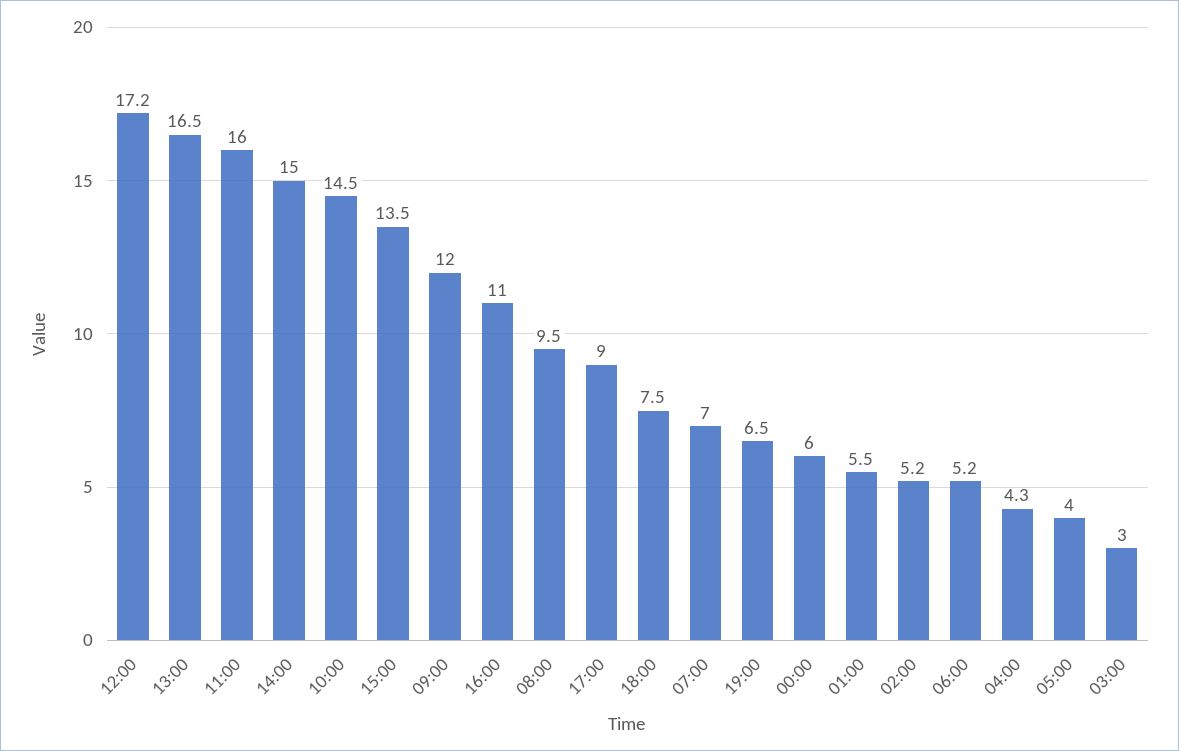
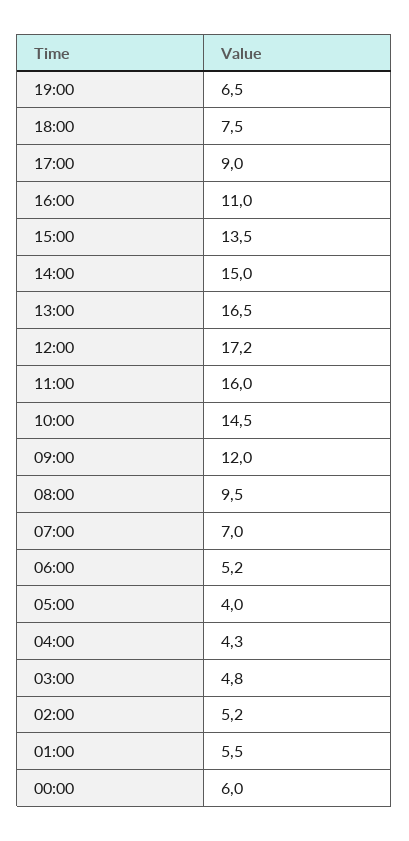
  {
    "12:00": 17.2,
    "13:00": 16.5,
    "11:00": 16,
    "14:00": 15,
    "10:00": 14.5,
    "15:00": 13.5,
    "09:00": 12,
    "16:00": 11,
    "08:00": 9.5,
    "17:00": 9,
    "18:00": 7.5,
    "07:00": 7,
    "19:00": 6.5,
    "00:00": 6,
    "01:00": 5.5,
    "02:00": 5.2,
    "06:00": 5.2,
    "04:00": 4.3,
    "05:00": 4,
-   "03:00": 3
+   "03:00": 4.8
  }

